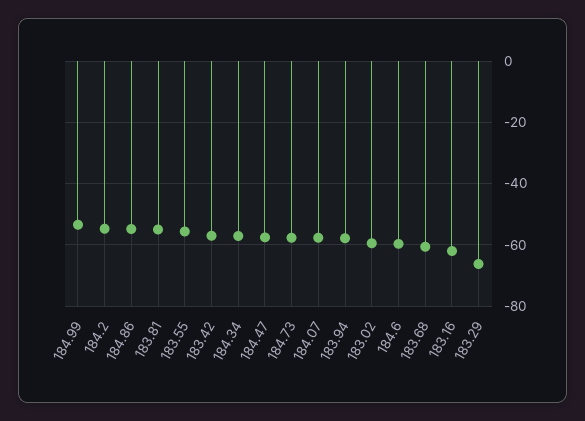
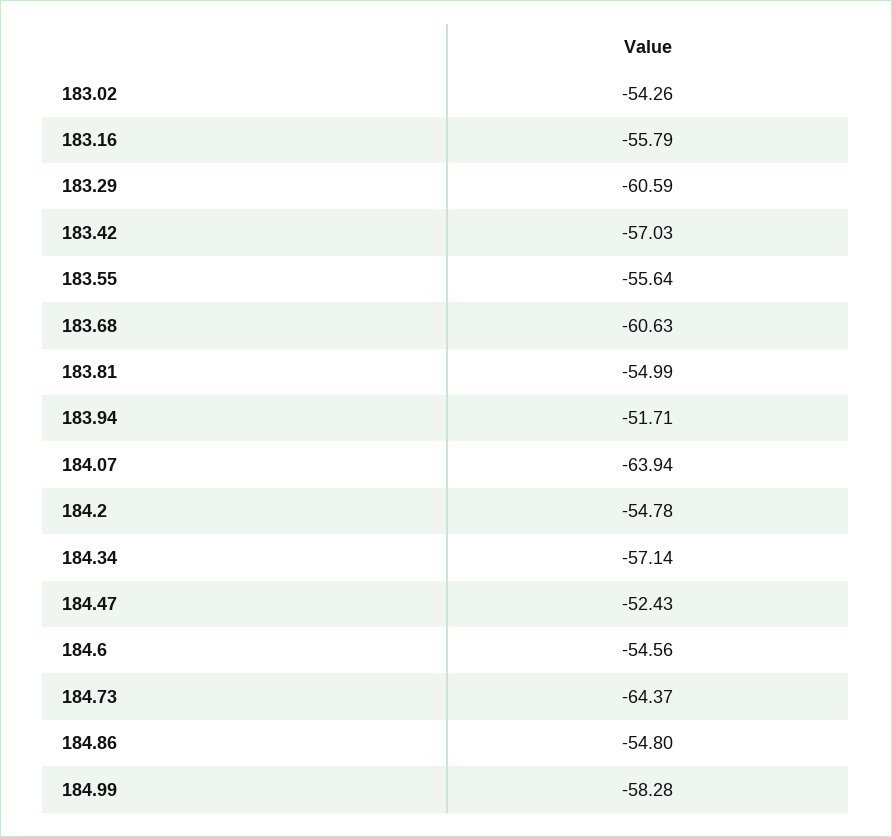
  {
-   "184.99": -54,
+   "184.99": -58.28,
    "184.2": -54.78,
    "184.86": -54.8,
    "183.81": -54.99,
    "183.55": -55.64,
    "183.42": -57.03,
    "184.34": -57.14,
-   "184.47": -58,
+   "184.47": -52.43,
-   "184.73": -58,
+   "184.73": -64.37,
-   "184.07": -58,
+   "184.07": -63.94,
-   "183.94": -58,
+   "183.94": -51.71,
-   "183.02": -60,
+   "183.02": -54.26,
-   "184.6": -60,
+   "184.6": -54.56,
    "183.68": -60.63,
-   "183.16": -62,
+   "183.16": -55.79,
-   "183.29": -66
+   "183.29": -60.59
  }

